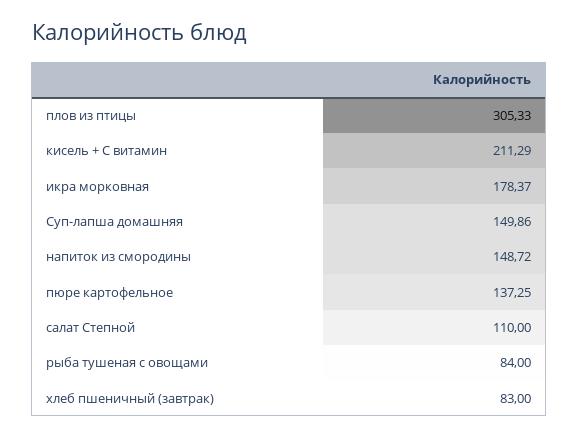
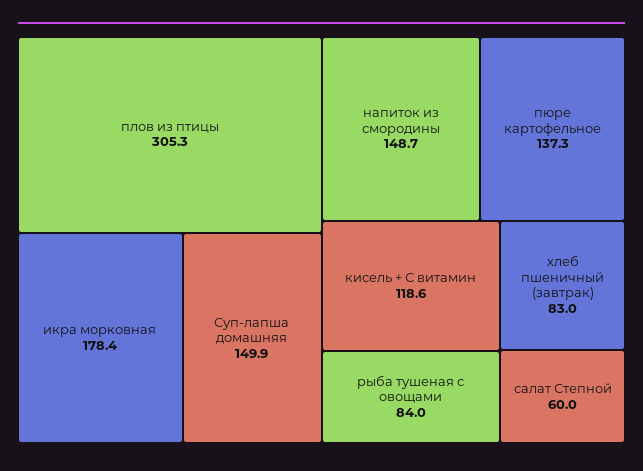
  {
    "плов из птицы": 305.33,
-   "кисель + С витамин": 211.29,
+   "кисель + С витамин": 118.6,
    "икра морковная": 178.37,
    "Суп-лапша домашняя": 149.86,
    "напиток из смородины": 148.72,
    "пюре картофельное": 137.25,
-   "салат Степной": 110,
+   "салат Степной": 60,
    "рыба тушеная с овощами": 84,
    "хлеб пшеничный (завтрак)": 83
  }

